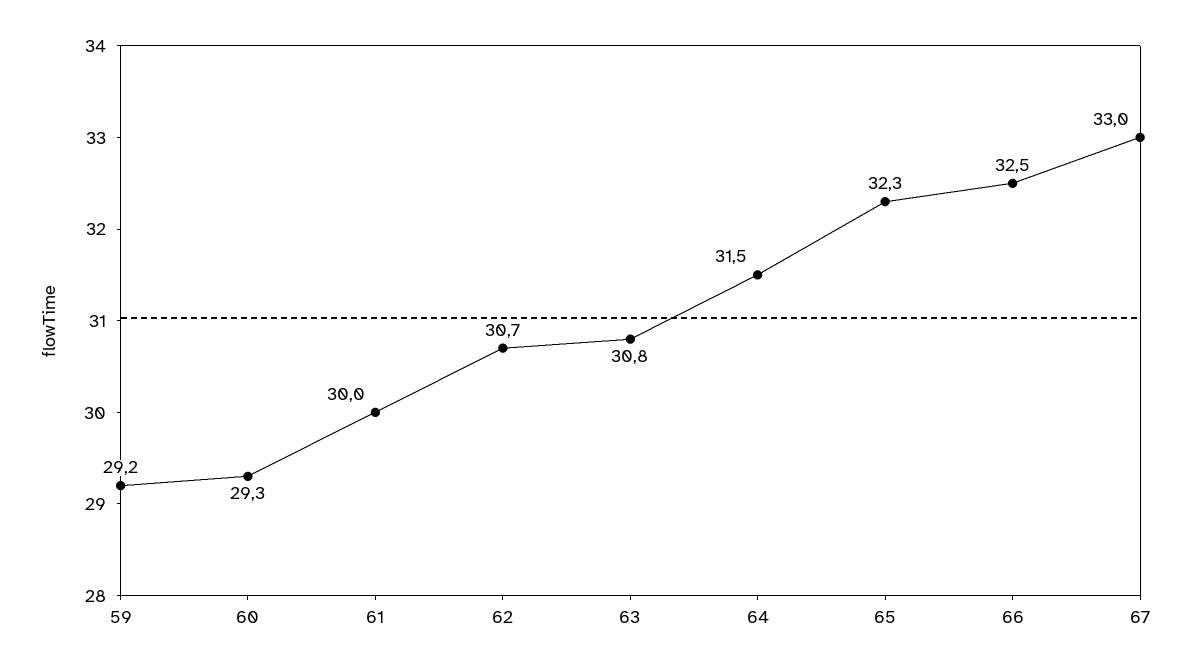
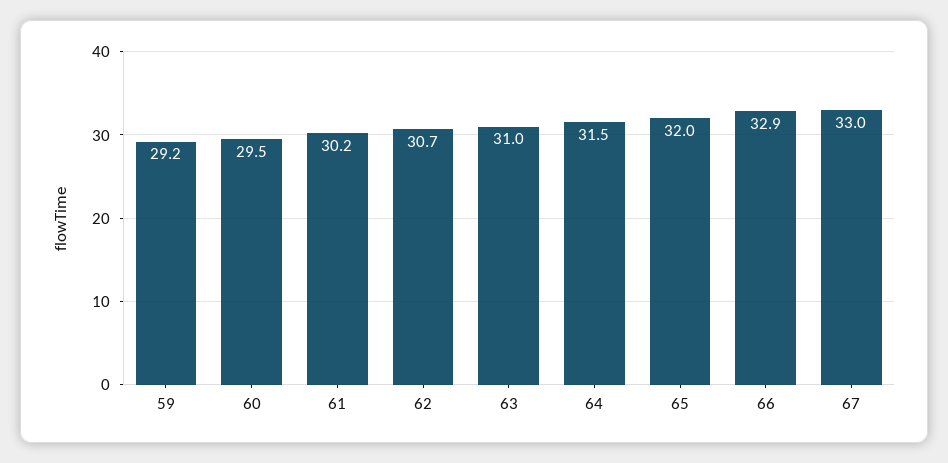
  {
    "59": 29.2,
-   "60": 29.3,
+   "60": 29.5,
-   "61": 30,
+   "61": 30.2,
    "62": 30.7,
-   "63": 30.8,
+   "63": 31,
    "64": 31.5,
-   "65": 32.3,
+   "65": 32,
-   "66": 32.5,
+   "66": 32.9,
    "67": 33
  }

